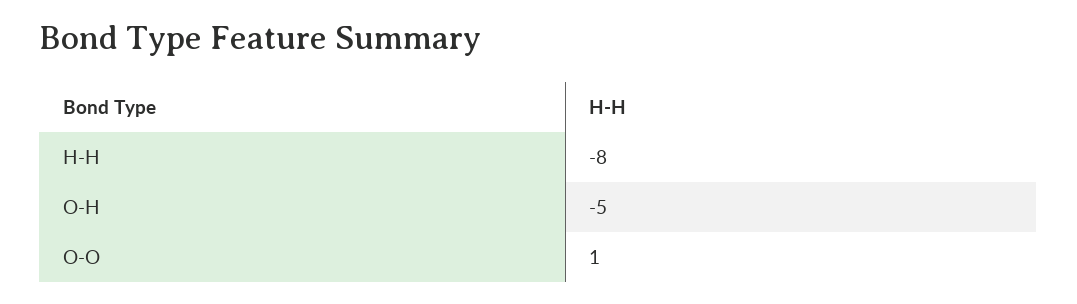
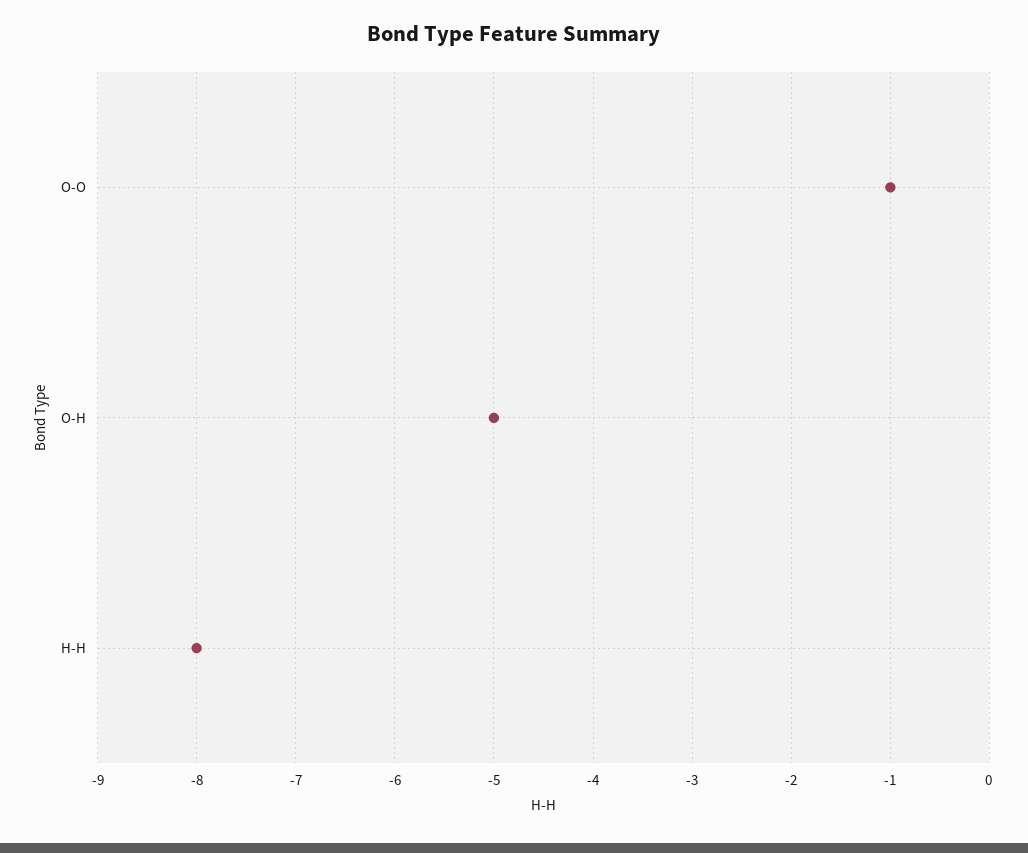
  {
    "H-H": -8,
    "O-H": -5,
-   "O-O": 1
+   "O-O": -1
  }

